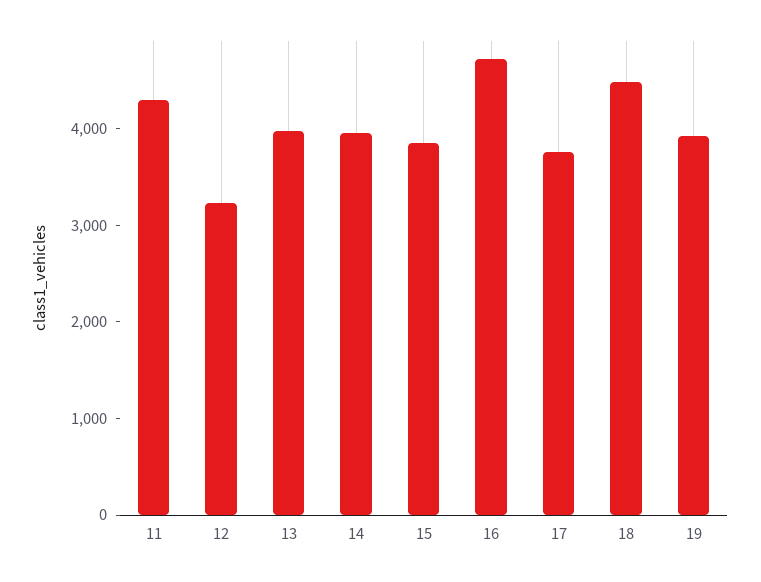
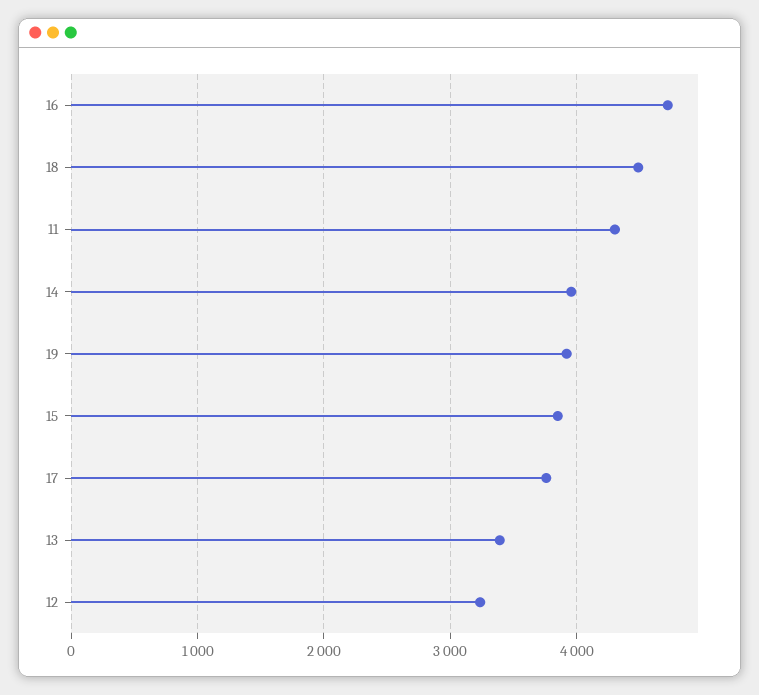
  {
    "11": 4300,
    "12": 3200,
-   "13": 4000,
+   "13": 3400,
    "14": 4000,
    "15": 3900,
    "16": 4700,
    "17": 3800,
    "18": 4500,
    "19": 3900
  }

